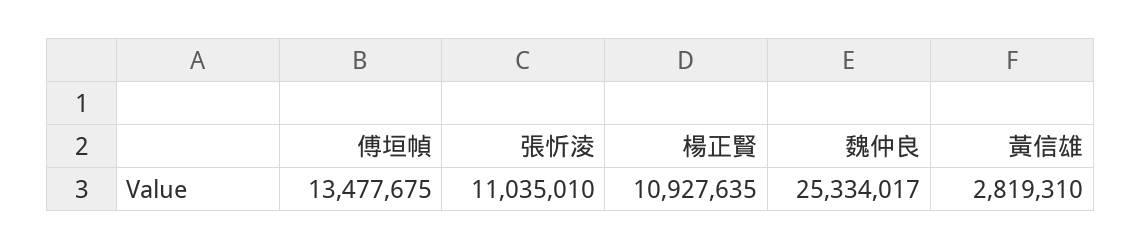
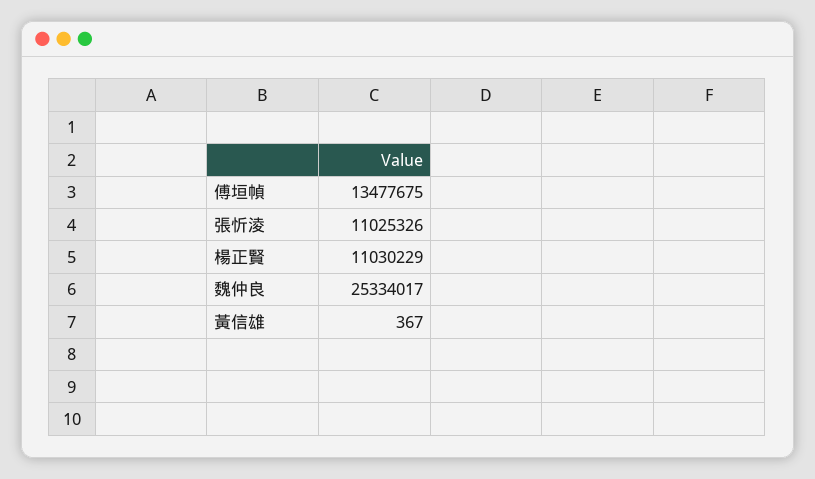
  {
    "傅垣幀": 13477675,
-   "張忻淩": 11035010,
+   "張忻淩": 11025326,
-   "楊正賢": 10927635,
+   "楊正賢": 11030229,
    "魏仲良": 25334017,
-   "黃信雄": 2819310
+   "黃信雄": 367
  }

